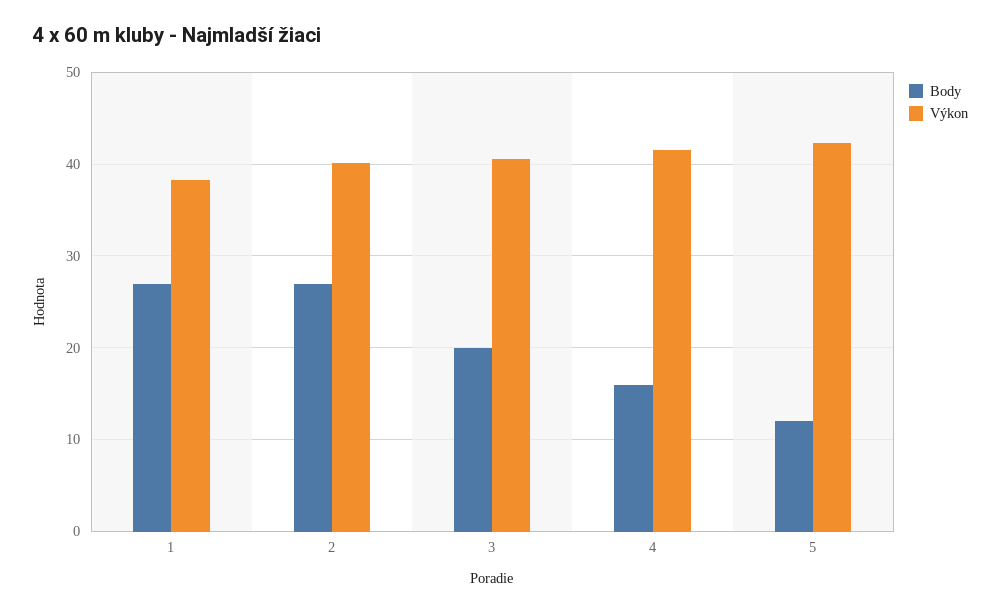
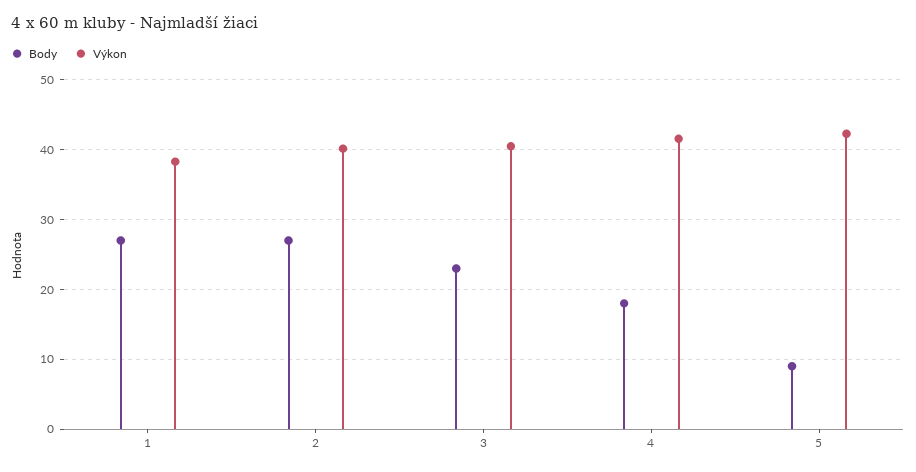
  {
    "Body": {
      "1": 27,
      "2": 27,
-     "3": 20,
+     "3": 23,
-     "4": 16,
+     "4": 18,
-     "5": 12
+     "5": 9
    },
    "Výkon": {
      "1": 38,
      "2": 40,
      "3": 41,
      "4": 42,
      "5": 42
    }
  }

